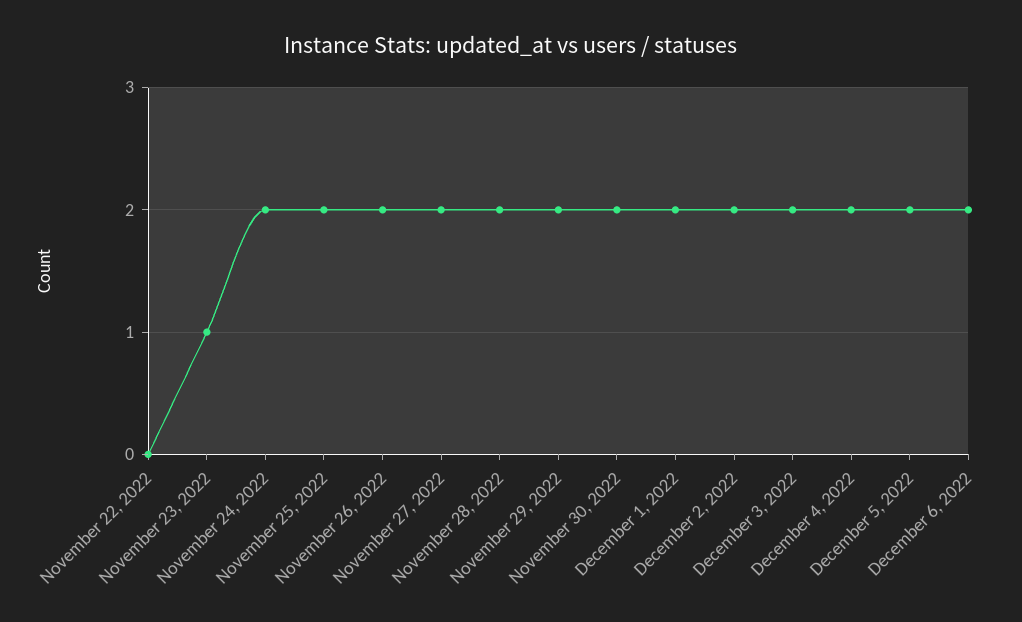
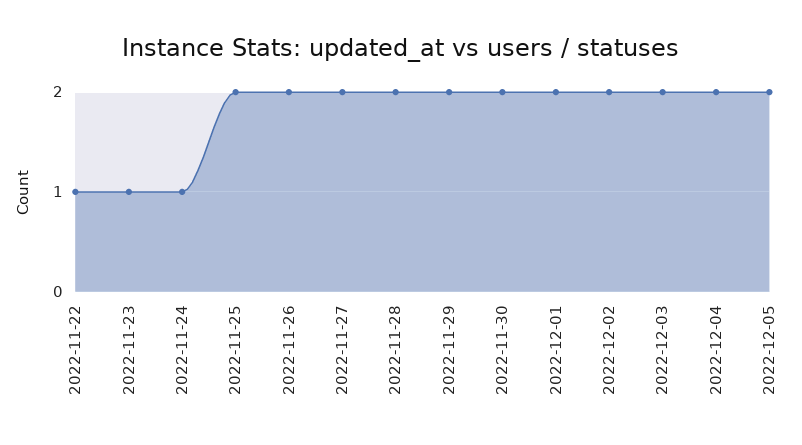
  {
-   "November 22, 2022": 0,
+   "November 22, 2022": 1,
    "November 23, 2022": 1,
-   "November 24, 2022": 2,
+   "November 24, 2022": 1,
    "November 25, 2022": 2,
    "November 26, 2022": 2,
    "November 27, 2022": 2,
    "November 28, 2022": 2,
    "November 29, 2022": 2,
    "November 30, 2022": 2,
    "December 1, 2022": 2,
    "December 2, 2022": 2,
    "December 3, 2022": 2,
    "December 4, 2022": 2,
-   "December 5, 2022": 2,
+   "December 5, 2022": 2
-   "December 6, 2022": 2
  }

